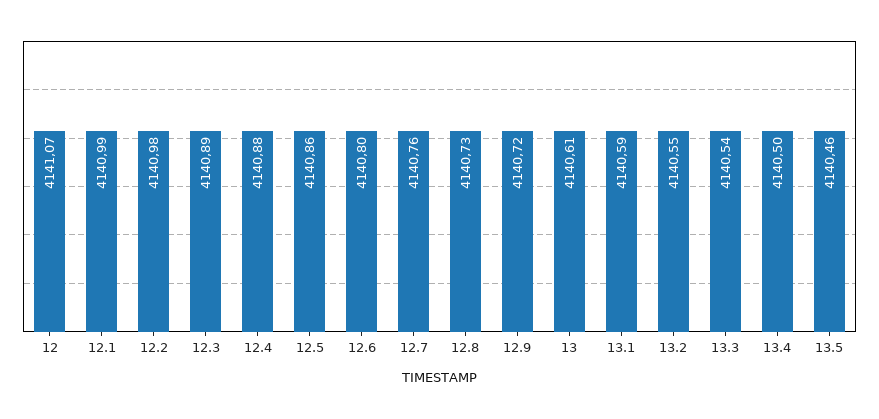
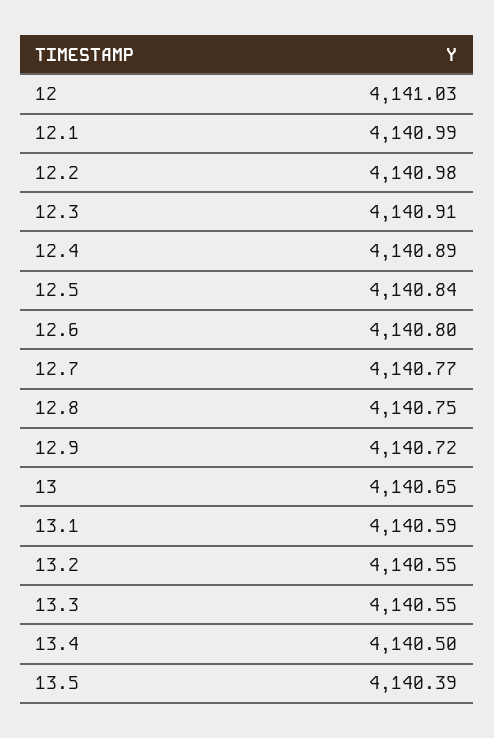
  {
-   "12": 4141.07,
+   "12": 4141.03,
    "12.1": 4140.99,
    "12.2": 4140.98,
-   "12.3": 4140.89,
+   "12.3": 4140.91,
-   "12.4": 4140.88,
+   "12.4": 4140.89,
-   "12.5": 4140.86,
+   "12.5": 4140.84,
    "12.6": 4140.8,
-   "12.7": 4140.76,
+   "12.7": 4140.77,
-   "12.8": 4140.73,
+   "12.8": 4140.75,
    "12.9": 4140.72,
-   "13": 4140.61,
+   "13": 4140.65,
    "13.1": 4140.59,
    "13.2": 4140.55,
-   "13.3": 4140.54,
+   "13.3": 4140.55,
    "13.4": 4140.5,
-   "13.5": 4140.46
+   "13.5": 4140.39
  }

